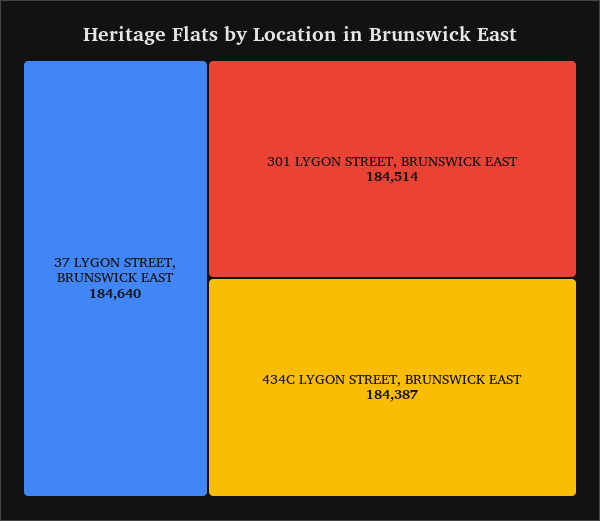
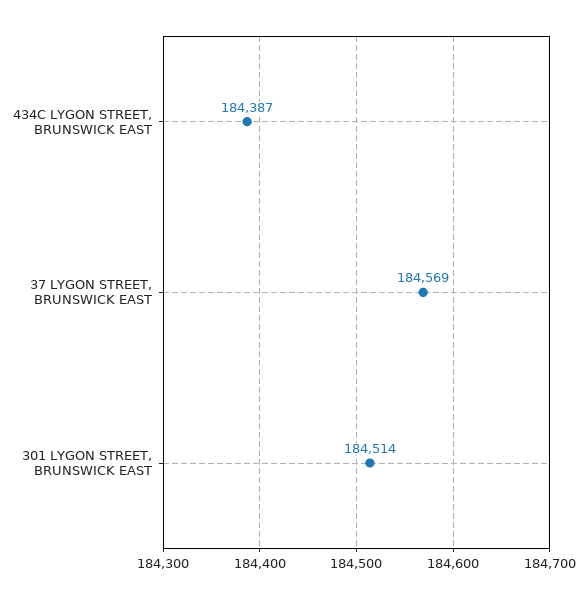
  {
-   "37 LYGON STREET, BRUNSWICK EAST": 184640,
+   "37 LYGON STREET, BRUNSWICK EAST": 184569,
    "301 LYGON STREET, BRUNSWICK EAST": 184514,
    "434C LYGON STREET, BRUNSWICK EAST": 184387
  }

